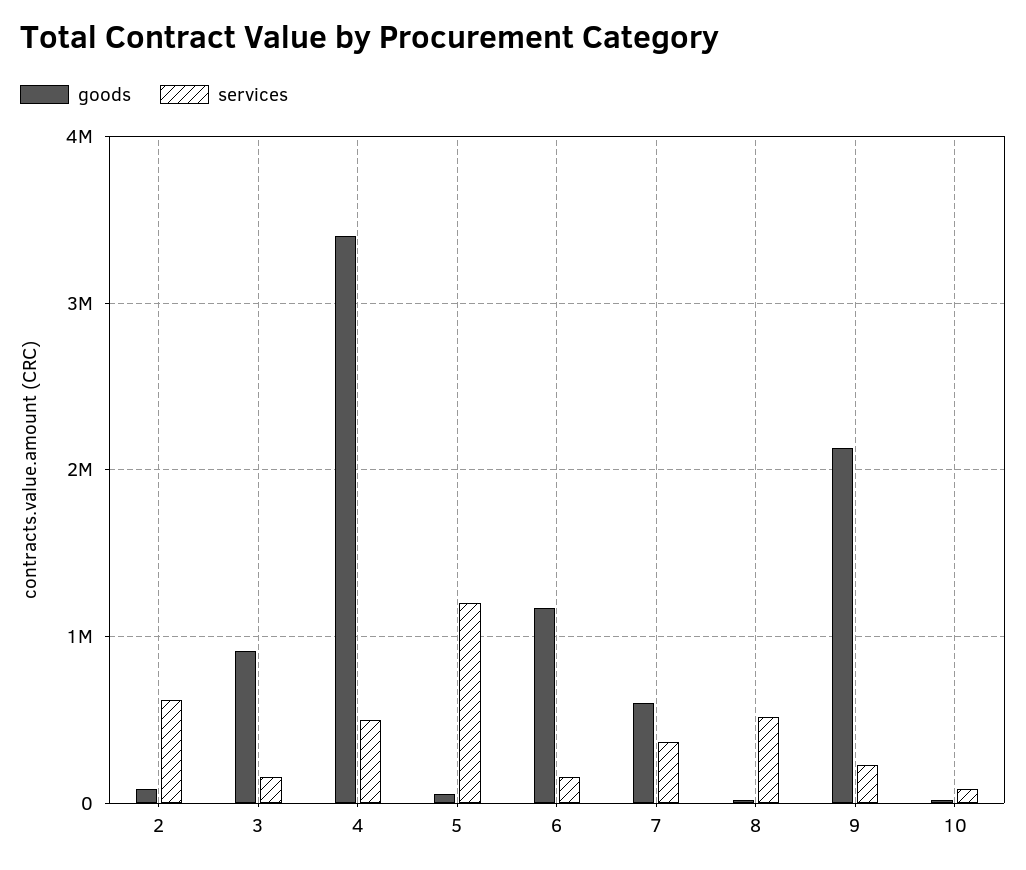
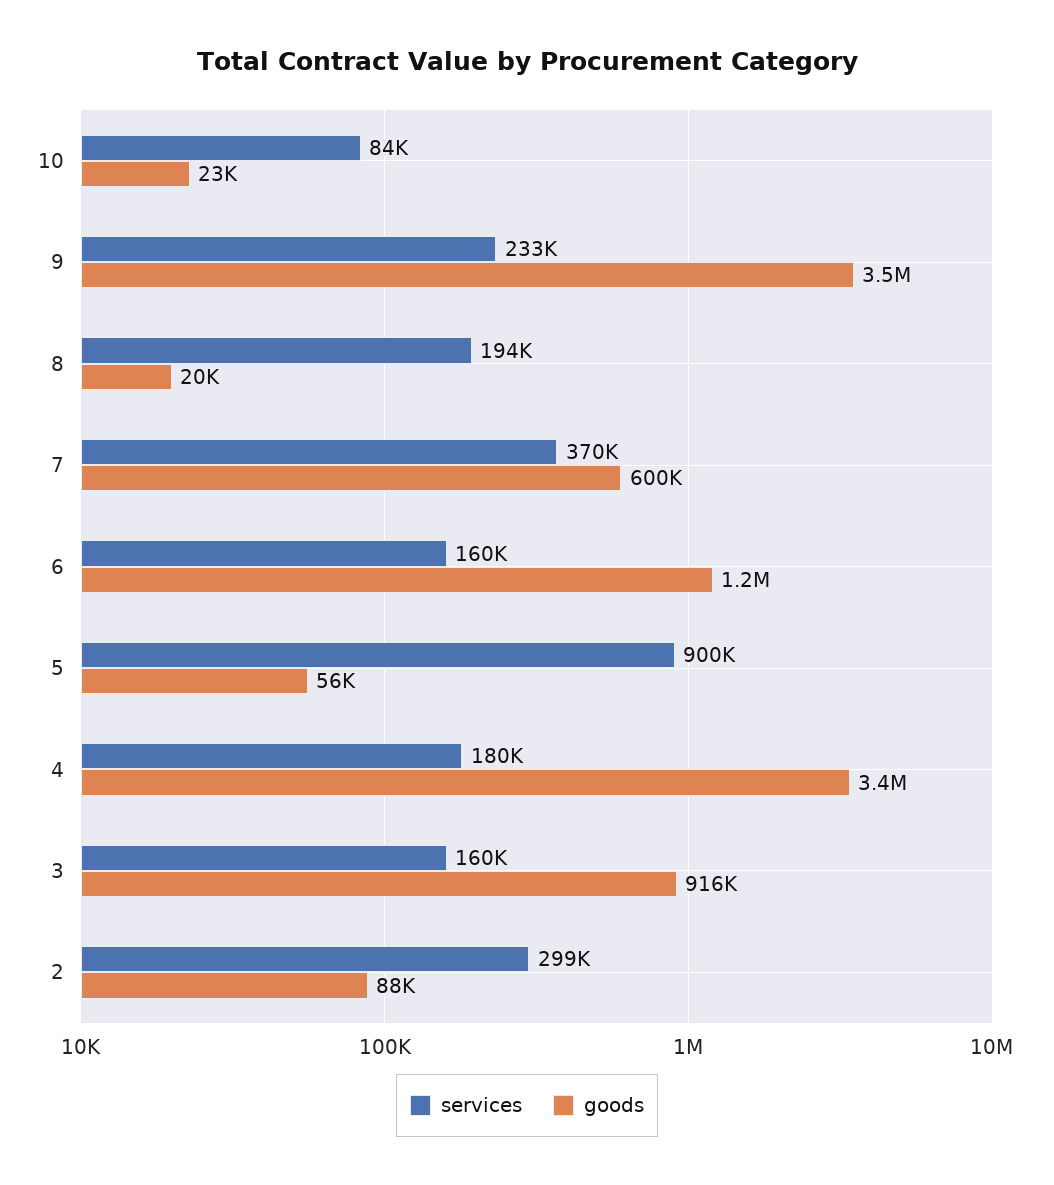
  {
    "goods": {
      "2": 88000,
      "3": 916000,
      "4": 3400000,
      "5": 56000,
      "6": 1200000,
      "7": 600000,
      "8": 20000,
-     "9": 2100000,
+     "9": 3500000,
      "10": 23000
    },
    "services": {
-     "2": 600000,
+     "2": 299000,
      "3": 160000,
-     "4": 500000,
+     "4": 180000,
-     "5": 1200000,
+     "5": 900000,
      "6": 160000,
      "7": 370000,
-     "8": 500000,
+     "8": 194000,
      "9": 233000,
      "10": 84000
    }
  }

